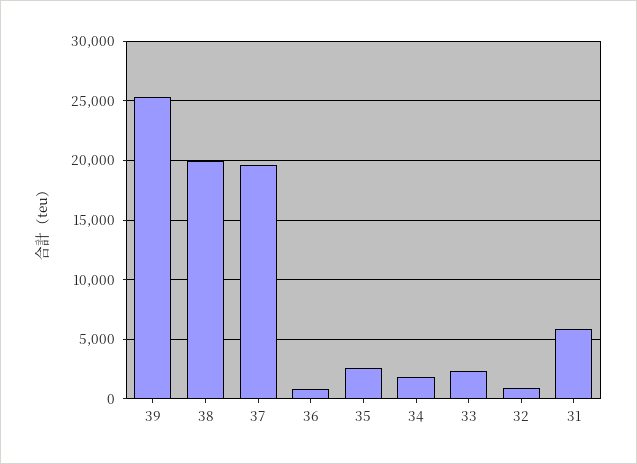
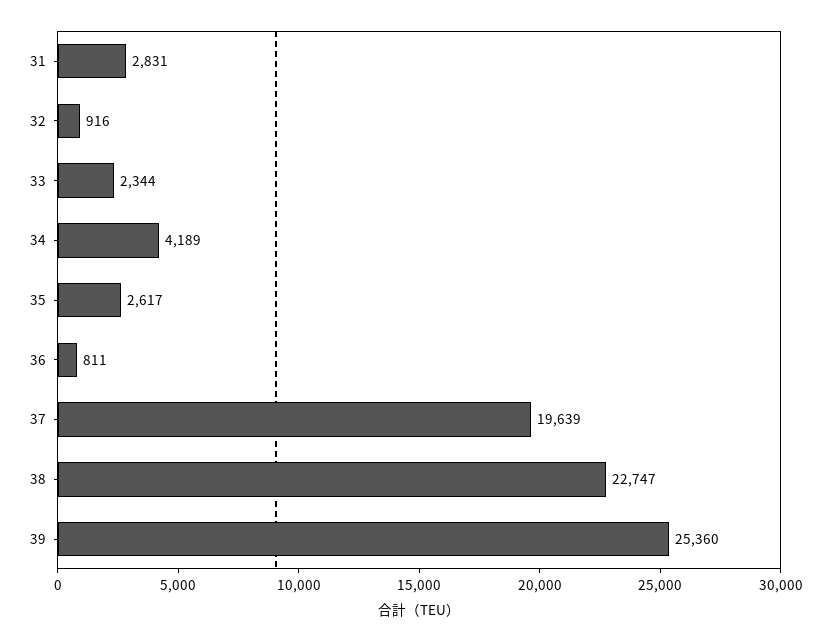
  {
    "39": 25360,
-   "38": 20000,
+   "38": 22747,
    "37": 19639,
    "36": 811,
    "35": 2617,
-   "34": 2000,
+   "34": 4189,
    "33": 2344,
    "32": 916,
-   "31": 6000
+   "31": 2831
  }

